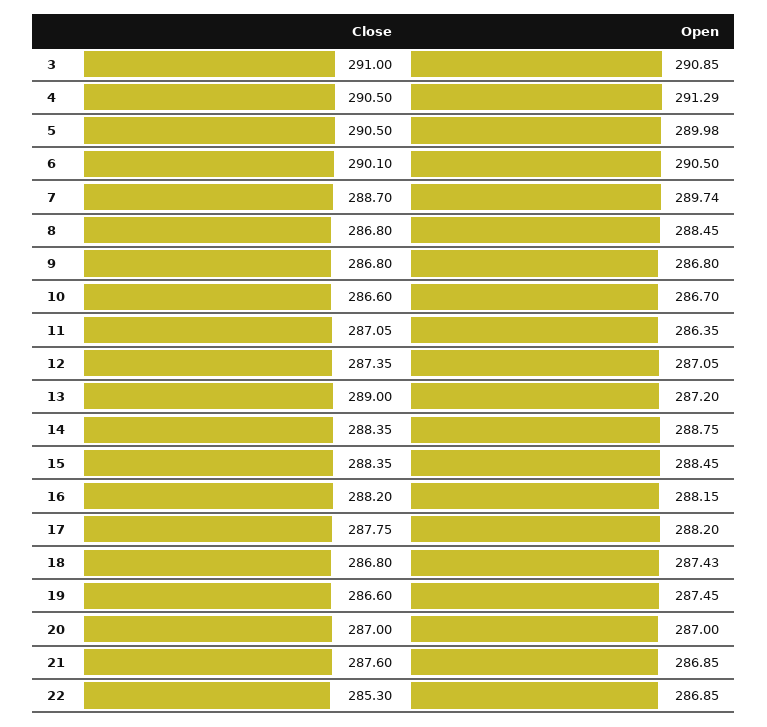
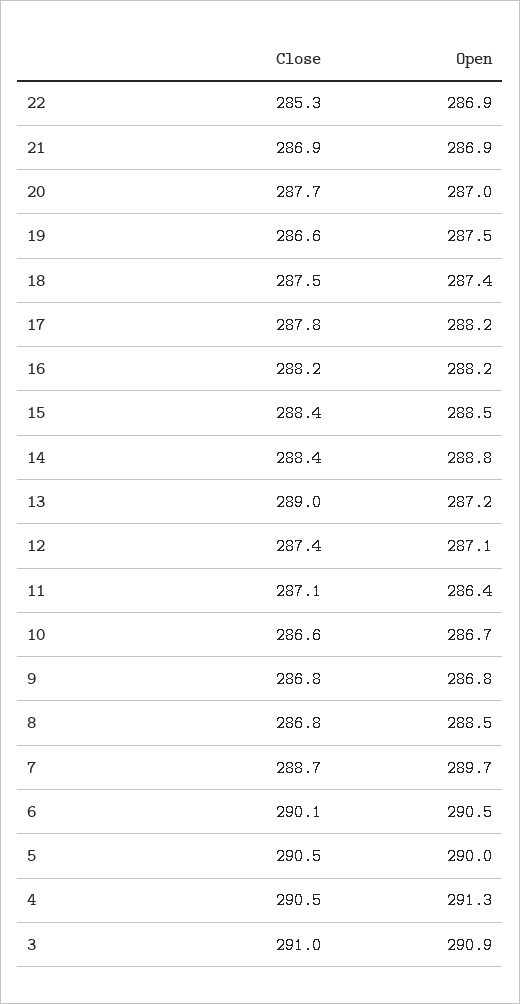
  {
    "Close": {
      "3": 291,
      "4": 290.5,
      "5": 290.5,
      "6": 290.1,
      "7": 288.7,
      "8": 286.8,
      "9": 286.8,
      "10": 286.6,
      "11": 287.05,
      "12": 287.35,
      "13": 289,
      "14": 288.35,
      "15": 288.35,
      "16": 288.2,
      "17": 287.75,
-     "18": 286.8,
+     "18": 287.5,
      "19": 286.6,
-     "20": 287,
+     "20": 287.7,
-     "21": 287.6,
+     "21": 286.9,
      "22": 285.3
    },
    "Open": {
      "3": 290.85,
      "4": 291.29,
      "5": 289.98,
      "6": 290.5,
      "7": 289.74,
      "8": 288.45,
      "9": 286.8,
      "10": 286.7,
      "11": 286.35,
      "12": 287.05,
      "13": 287.2,
      "14": 288.75,
      "15": 288.45,
      "16": 288.15,
      "17": 288.2,
      "18": 287.43,
      "19": 287.45,
      "20": 287,
      "21": 286.85,
      "22": 286.85
    }
  }

